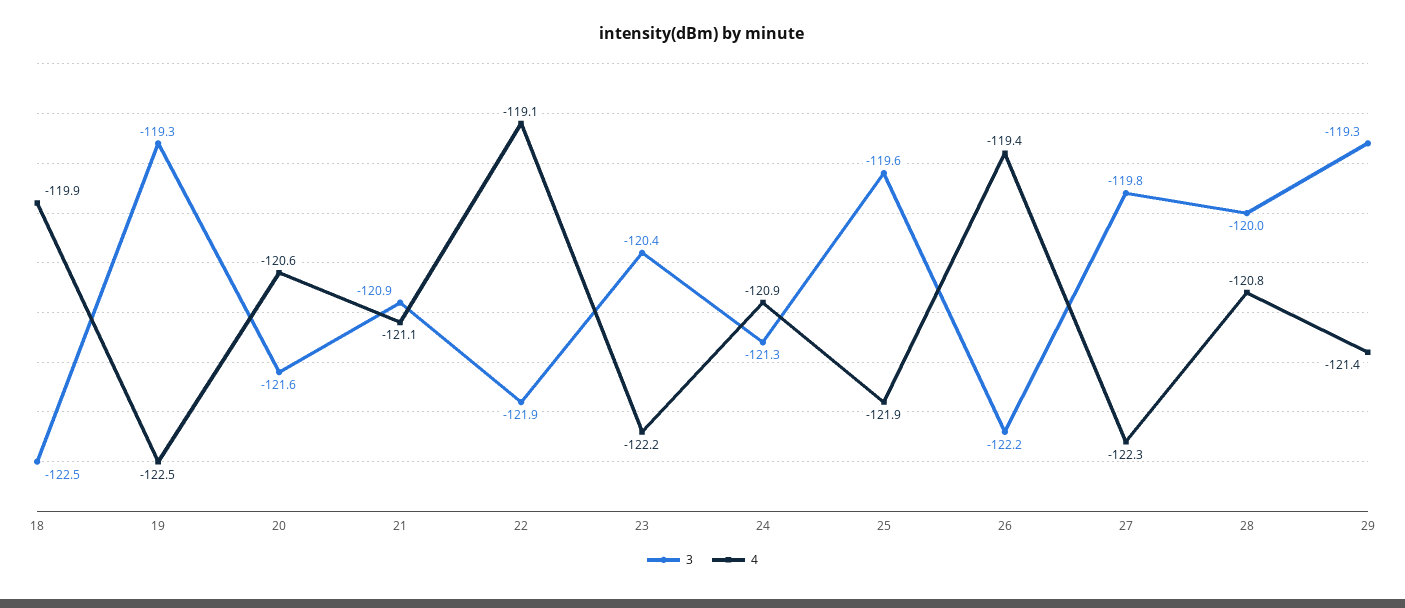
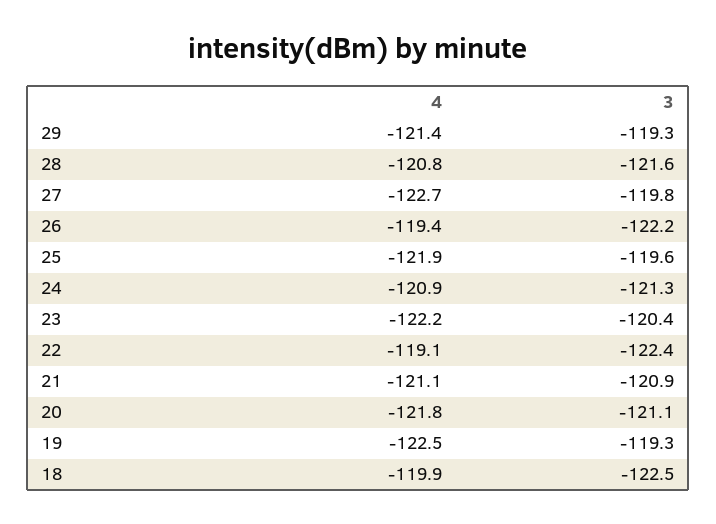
  {
    "3": {
      "18": -122.5,
      "19": -119.3,
-     "20": -121.6,
+     "20": -121.1,
      "21": -120.9,
-     "22": -121.9,
+     "22": -122.4,
      "23": -120.4,
      "24": -121.3,
      "25": -119.6,
      "26": -122.2,
      "27": -119.8,
-     "28": -120,
+     "28": -121.6,
      "29": -119.3
    },
    "4": {
      "18": -119.9,
      "19": -122.5,
-     "20": -120.6,
+     "20": -121.8,
      "21": -121.1,
      "22": -119.1,
      "23": -122.2,
      "24": -120.9,
      "25": -121.9,
      "26": -119.4,
-     "27": -122.3,
+     "27": -122.7,
      "28": -120.8,
      "29": -121.4
    }
  }

